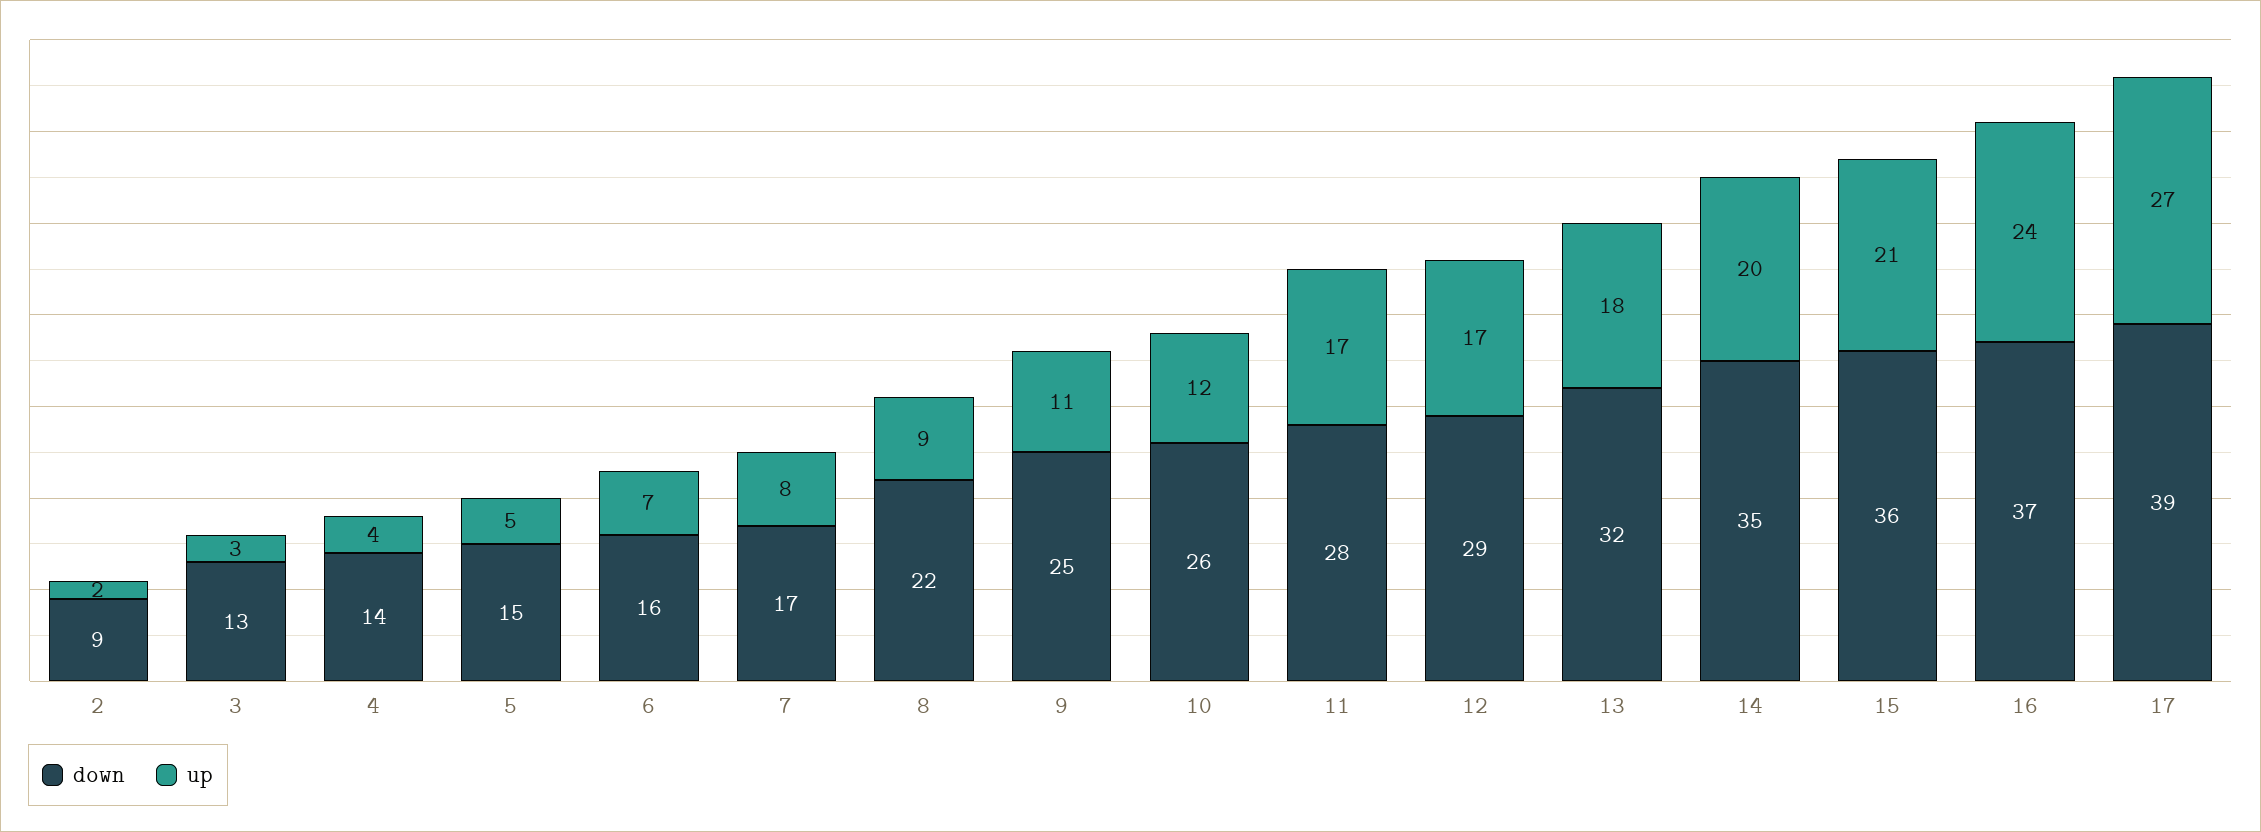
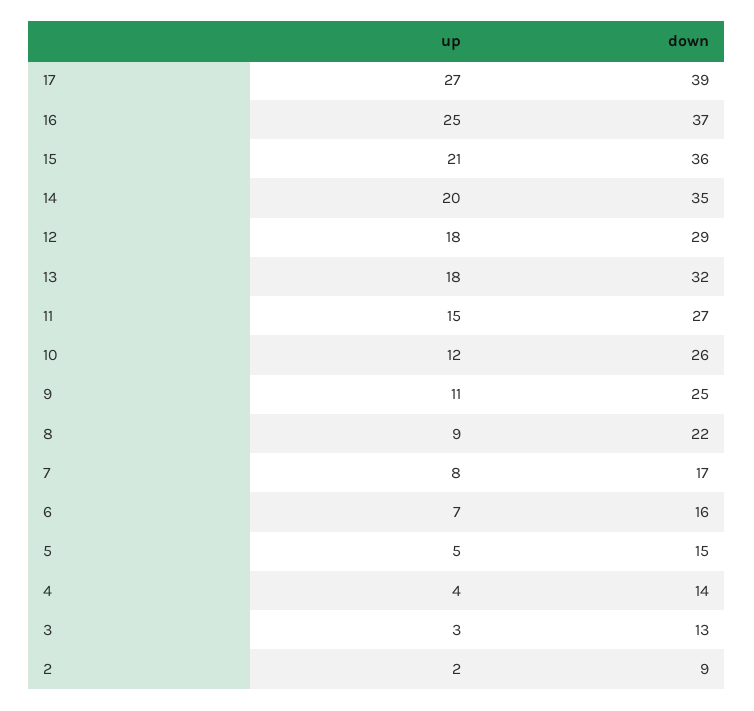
  {
    "down": {
      "2": 9,
      "3": 13,
      "4": 14,
      "5": 15,
      "6": 16,
      "7": 17,
      "8": 22,
      "9": 25,
      "10": 26,
-     "11": 28,
+     "11": 27,
      "12": 29,
      "13": 32,
      "14": 35,
      "15": 36,
      "16": 37,
      "17": 39
    },
    "up": {
      "2": 2,
      "3": 3,
      "4": 4,
      "5": 5,
      "6": 7,
      "7": 8,
      "8": 9,
      "9": 11,
      "10": 12,
-     "11": 17,
+     "11": 15,
-     "12": 17,
+     "12": 18,
      "13": 18,
      "14": 20,
      "15": 21,
-     "16": 24,
+     "16": 25,
      "17": 27
    }
  }

